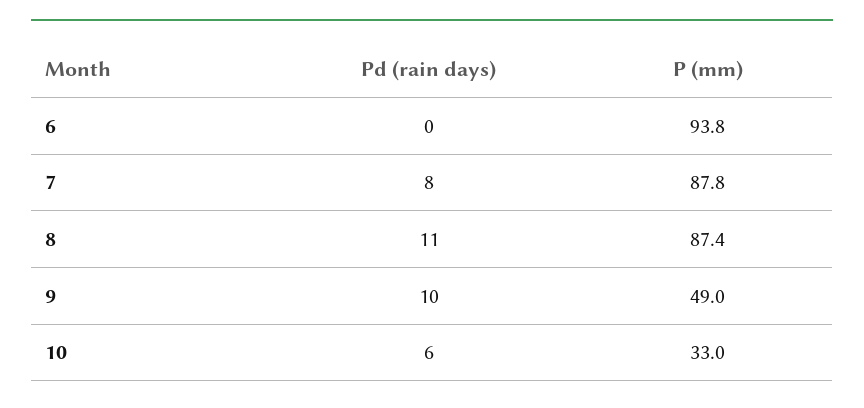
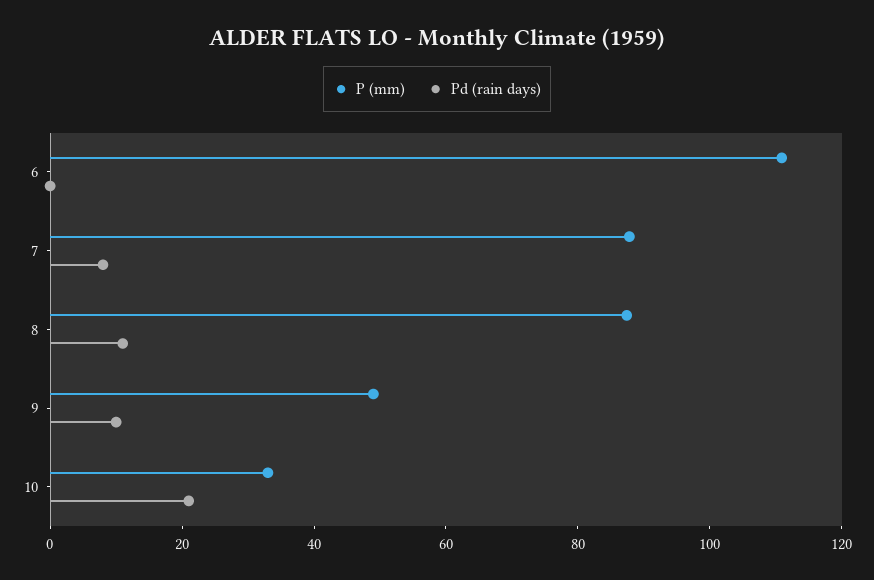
  {
    "Pd (rain days)": {
      "6": 0,
      "7": 8,
      "8": 11,
      "9": 10,
-     "10": 6
+     "10": 20
    },
    "P (mm)": {
-     "6": 93.8,
+     "6": 110,
      "7": 87.8,
      "8": 87.4,
      "9": 49,
      "10": 33
    }
  }

